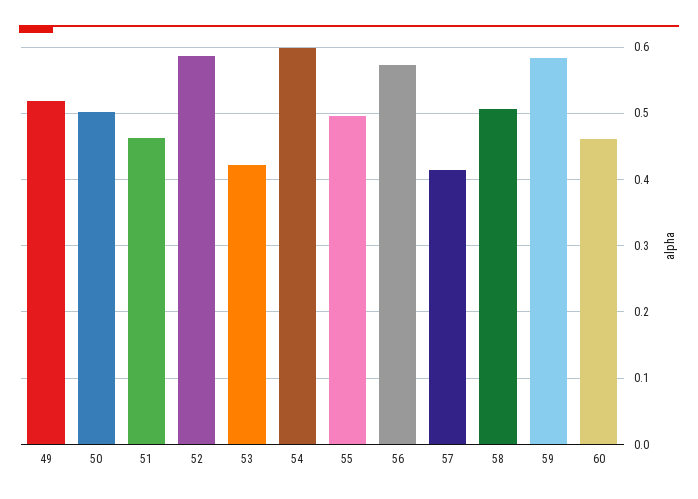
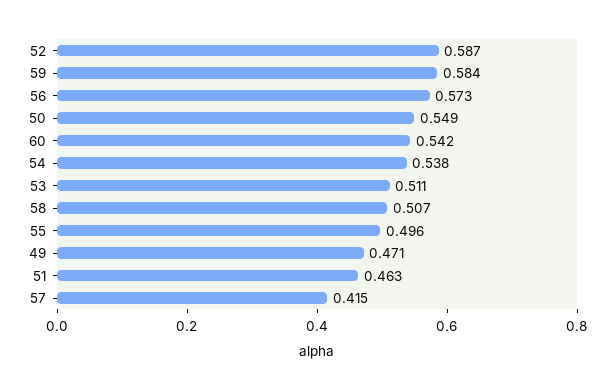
  {
-   "49": 0.52,
+   "49": 0.471,
-   "50": 0.5,
+   "50": 0.549,
    "51": 0.463,
    "52": 0.587,
-   "53": 0.42,
+   "53": 0.511,
-   "54": 0.6,
+   "54": 0.538,
    "55": 0.496,
    "56": 0.573,
    "57": 0.415,
    "58": 0.507,
    "59": 0.584,
-   "60": 0.46
+   "60": 0.542
  }

